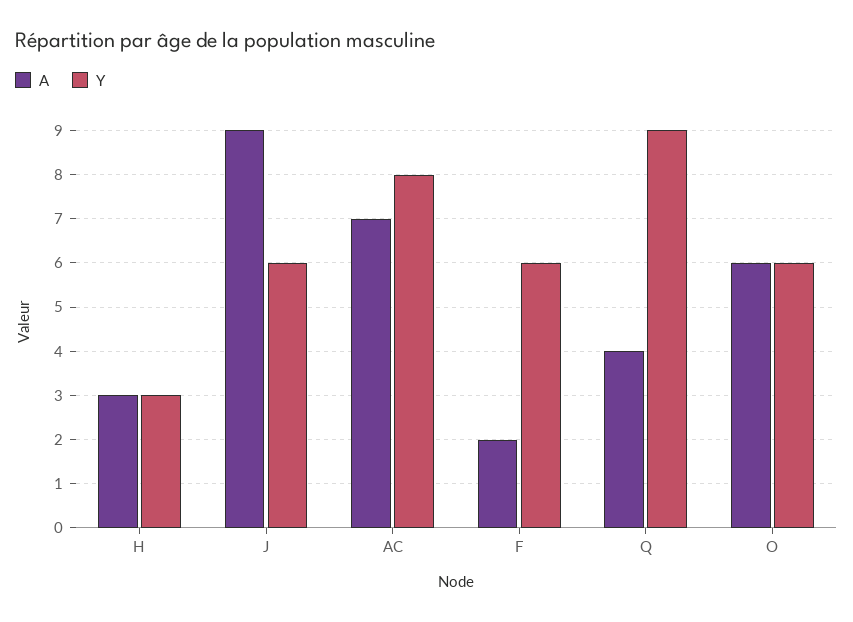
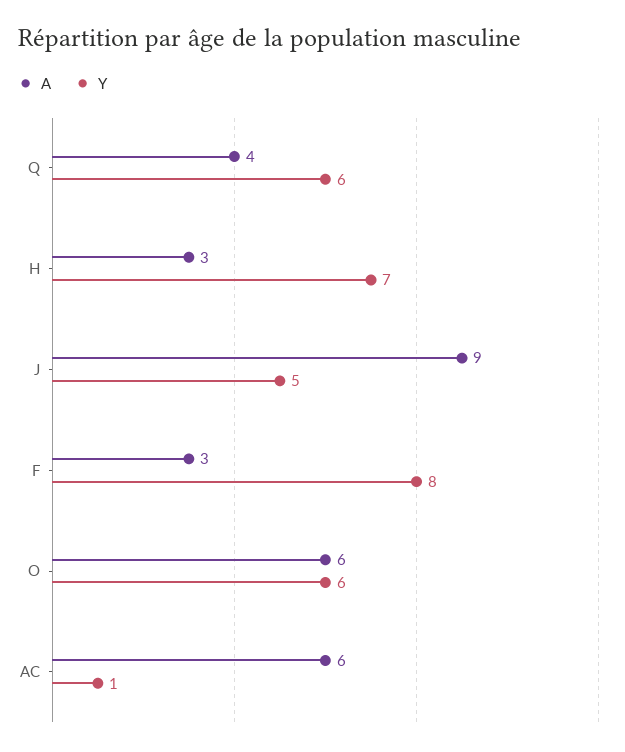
  {
    "A": {
      "H": 3,
      "J": 9,
-     "AC": 7,
+     "AC": 6,
-     "F": 2,
+     "F": 3,
      "Q": 4,
      "O": 6
    },
    "Y": {
-     "H": 3,
+     "H": 7,
-     "J": 6,
+     "J": 5,
-     "AC": 8,
+     "AC": 1,
-     "F": 6,
+     "F": 8,
-     "Q": 9,
+     "Q": 6,
      "O": 6
    }
  }

